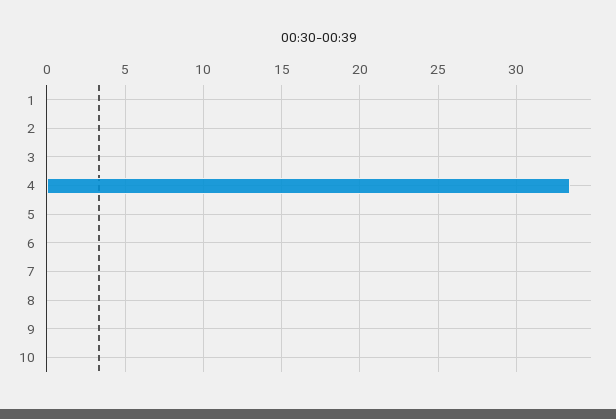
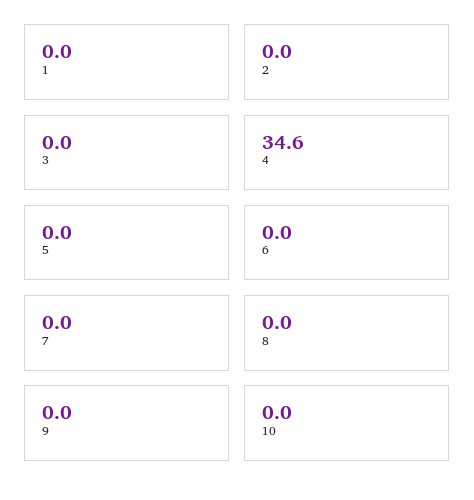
  {
    "1": 0,
    "2": 0,
    "3": 0,
-   "4": 33.5,
+   "4": 34.6,
    "5": 0,
    "6": 0,
    "7": 0,
    "8": 0,
    "9": 0,
    "10": 0
  }

